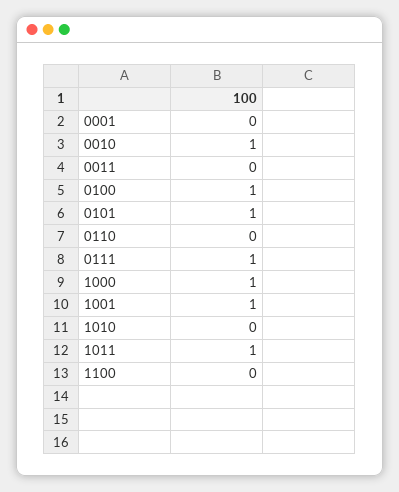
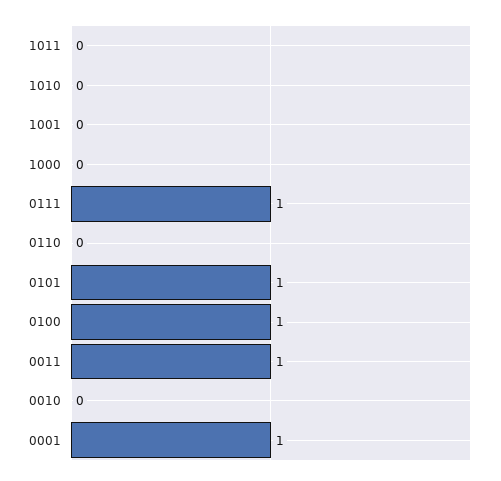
  {
-   "0001": 0,
+   "0001": 1,
-   "0010": 1,
+   "0010": 0,
-   "0011": 0,
+   "0011": 1,
    "0100": 1,
    "0101": 1,
    "0110": 0,
    "0111": 1,
-   "1000": 1,
+   "1000": 0,
-   "1001": 1,
+   "1001": 0,
    "1010": 0,
-   "1011": 1,
+   "1011": 0
-   "1100": 0
  }

